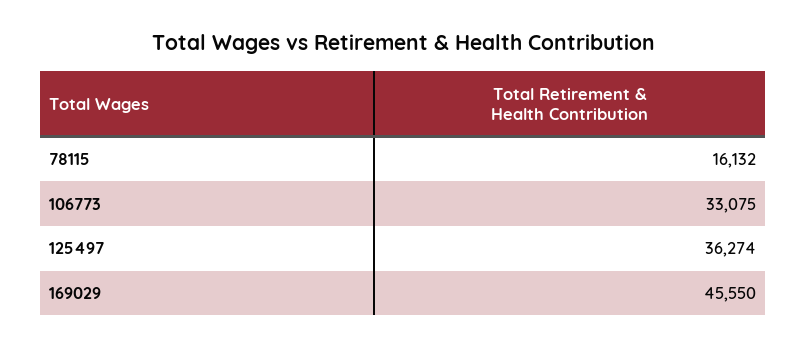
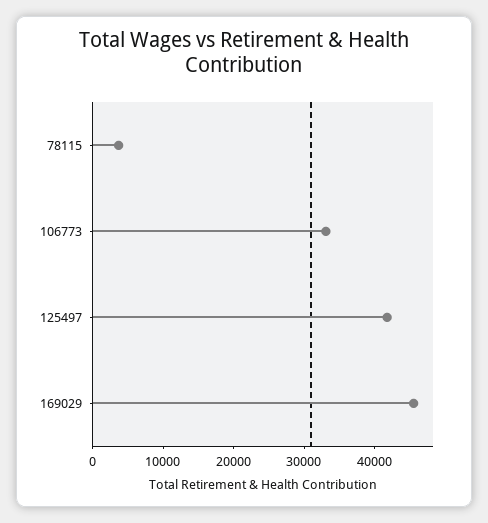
  {
-   "78115": 16132,
+   "78115": 4000,
    "106773": 33075,
-   "125497": 36274,
+   "125497": 42000,
    "169029": 45550
  }

